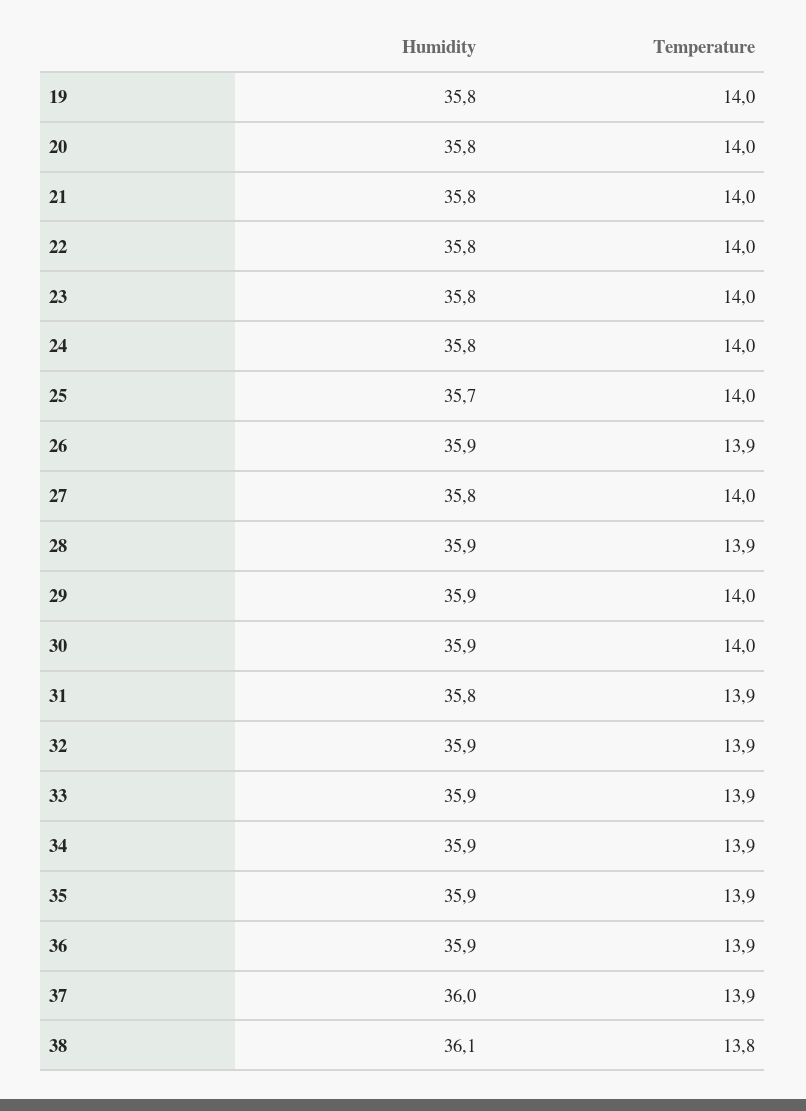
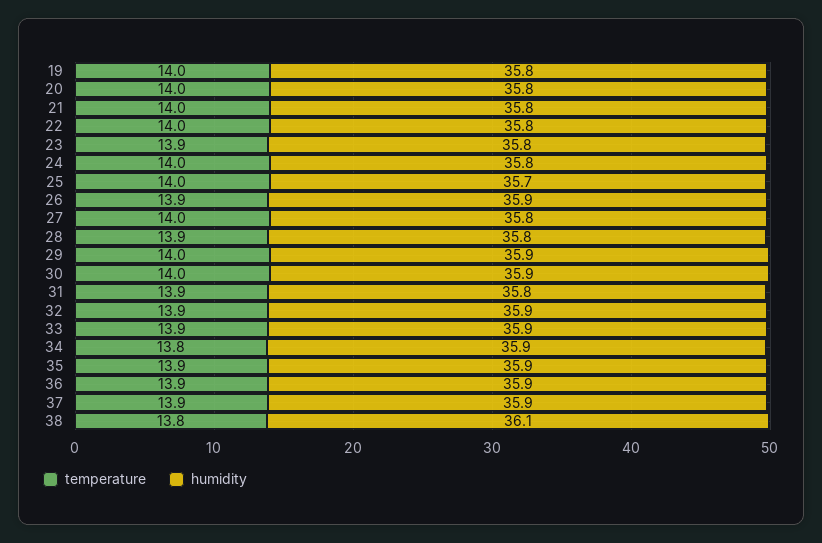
  {
    "Humidity": {
      "19": 35.8,
      "20": 35.8,
      "21": 35.8,
      "22": 35.8,
      "23": 35.8,
      "24": 35.8,
      "25": 35.7,
      "26": 35.9,
      "27": 35.8,
-     "28": 35.9,
+     "28": 35.8,
      "29": 35.9,
      "30": 35.9,
      "31": 35.8,
      "32": 35.9,
      "33": 35.9,
      "34": 35.9,
      "35": 35.9,
      "36": 35.9,
-     "37": 36,
+     "37": 35.9,
      "38": 36.1
    },
    "Temperature": {
      "19": 14,
      "20": 14,
      "21": 14,
      "22": 14,
-     "23": 14,
+     "23": 13.9,
      "24": 14,
      "25": 14,
      "26": 13.9,
      "27": 14,
      "28": 13.9,
      "29": 14,
      "30": 14,
      "31": 13.9,
      "32": 13.9,
      "33": 13.9,
-     "34": 13.9,
+     "34": 13.8,
      "35": 13.9,
      "36": 13.9,
      "37": 13.9,
      "38": 13.8
    }
  }

